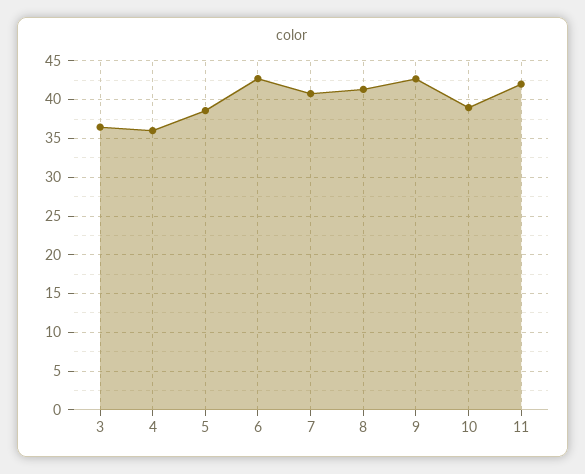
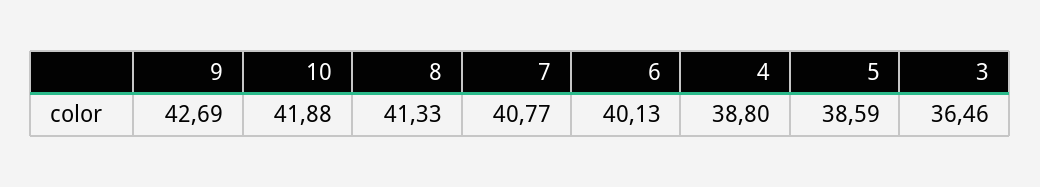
  {
    "3": 36.46,
-   "4": 36,
+   "4": 38.8,
    "5": 38.59,
-   "6": 43,
+   "6": 40.13,
    "7": 40.77,
    "8": 41.33,
    "9": 42.69,
-   "10": 39,
+   "10": 41.88
-   "11": 42
  }

